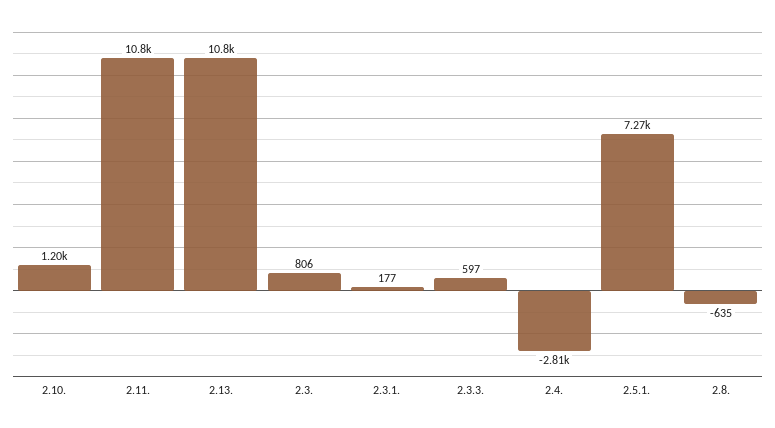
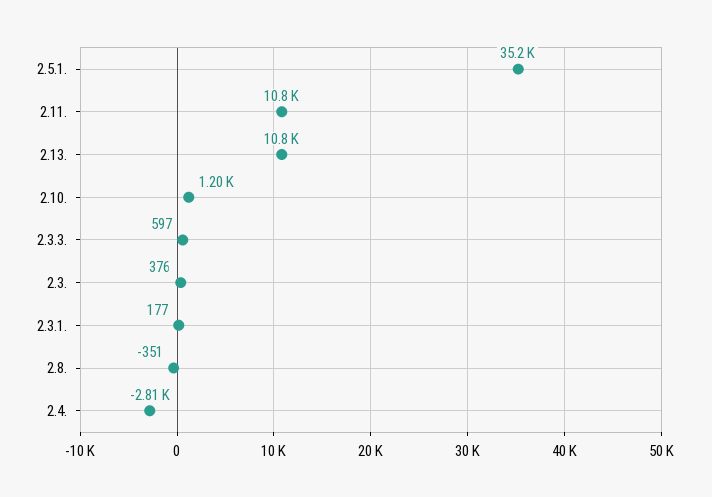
  {
    "2.10.": 1200,
    "2.11.": 10800,
    "2.13.": 10800,
-   "2.3.": 806,
+   "2.3.": 376,
    "2.3.1.": 177,
    "2.3.3.": 597,
    "2.4.": -2810,
-   "2.5.1.": 7270,
+   "2.5.1.": 35200,
-   "2.8.": -635
+   "2.8.": -351
  }

